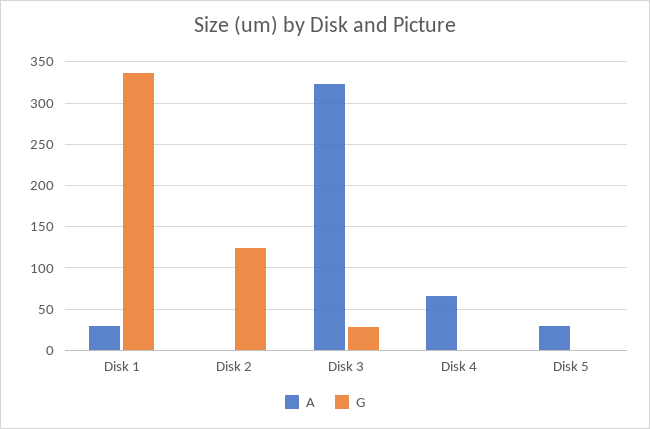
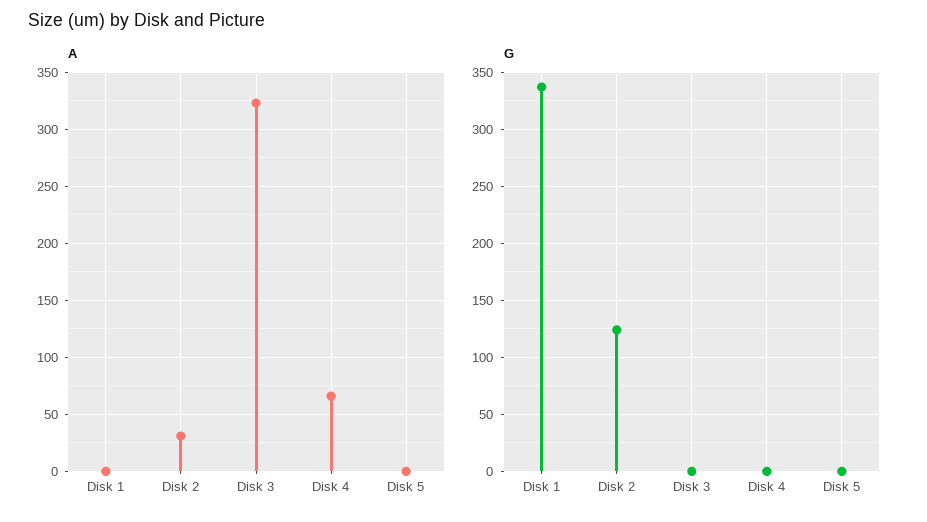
  {
    "A": {
-     "Disk 1": 30,
+     "Disk 1": 0,
-     "Disk 2": 0,
+     "Disk 2": 30,
      "Disk 3": 320,
      "Disk 4": 70,
-     "Disk 5": 30
+     "Disk 5": 0
    },
    "G": {
      "Disk 1": 340,
      "Disk 2": 120,
-     "Disk 3": 30,
+     "Disk 3": 0,
      "Disk 4": 0,
      "Disk 5": 0
    }
  }

